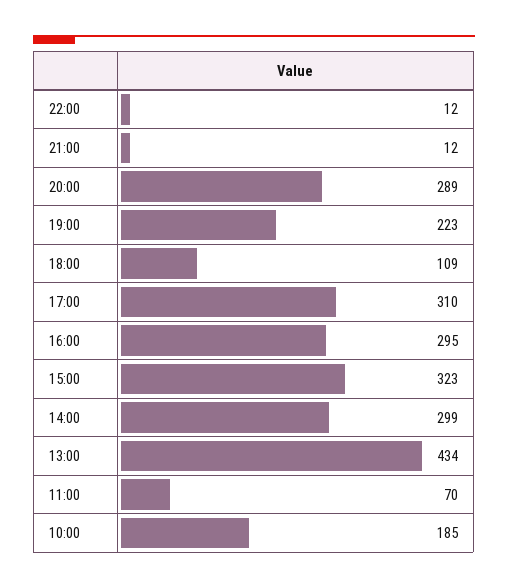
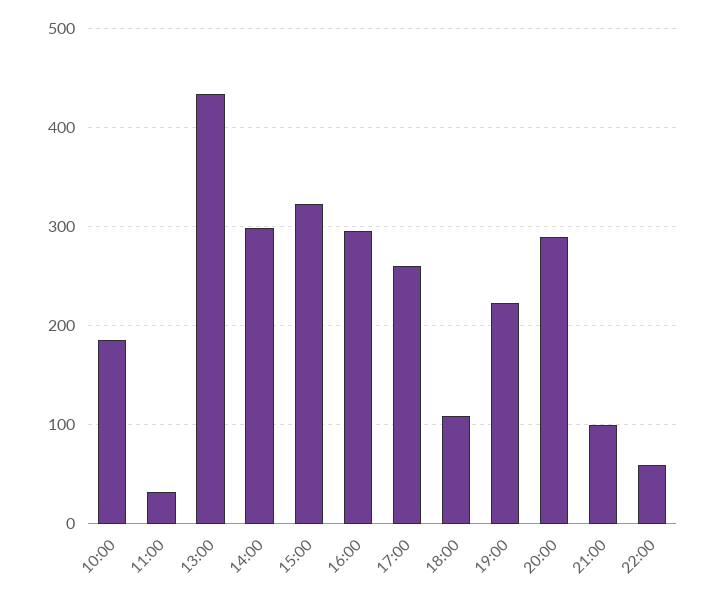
  {
-   "22:00": 12,
+   "22:00": 60,
-   "21:00": 12,
+   "21:00": 100,
    "20:00": 289,
    "19:00": 223,
    "18:00": 109,
-   "17:00": 310,
+   "17:00": 260,
    "16:00": 295,
    "15:00": 323,
    "14:00": 299,
    "13:00": 434,
-   "11:00": 70,
+   "11:00": 30,
    "10:00": 185
  }

